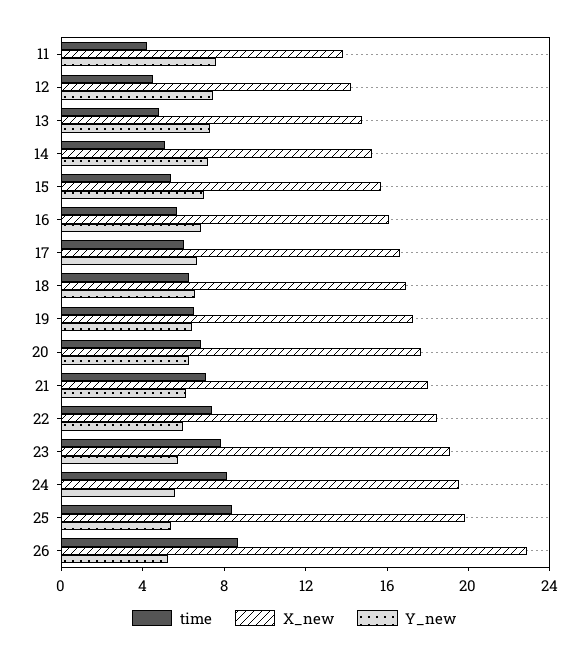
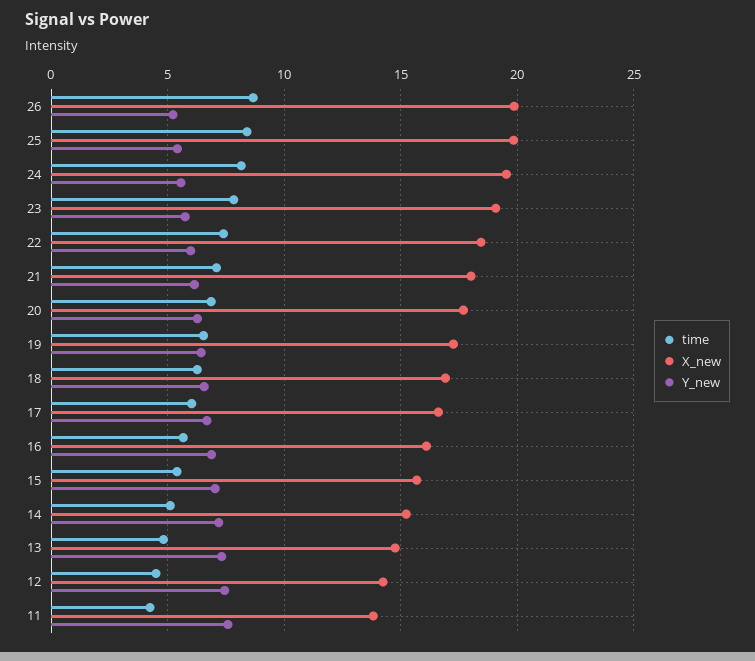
  {
    "time": {
      "11": 4,
      "12": 4.5,
      "13": 5,
      "14": 5,
      "15": 5.5,
      "16": 5.5,
      "17": 6,
      "18": 6.5,
      "19": 6.5,
      "20": 7,
      "21": 7,
      "22": 7.5,
      "23": 8,
      "24": 8,
      "25": 8.5,
      "26": 8.5
    },
    "X_new": {
      "11": 14,
      "12": 14,
      "13": 15,
      "14": 15,
      "15": 15.5,
      "16": 16,
      "17": 16.5,
      "18": 17,
      "19": 17.5,
      "20": 17.5,
      "21": 18,
      "22": 18.5,
      "23": 19,
      "24": 19.5,
      "25": 20,
-     "26": 23
+     "26": 20
    },
    "Y_new": {
      "11": 7.5,
      "12": 7.5,
      "13": 7.5,
      "14": 7,
      "15": 7,
      "16": 7,
      "17": 6.5,
      "18": 6.5,
      "19": 6.5,
      "20": 6.5,
      "21": 6,
      "22": 6,
      "23": 5.5,
      "24": 5.5,
      "25": 5.5,
      "26": 5
    }
  }

